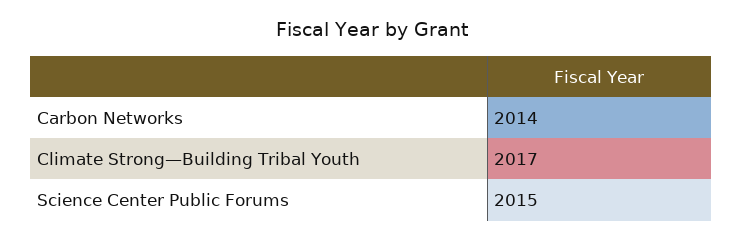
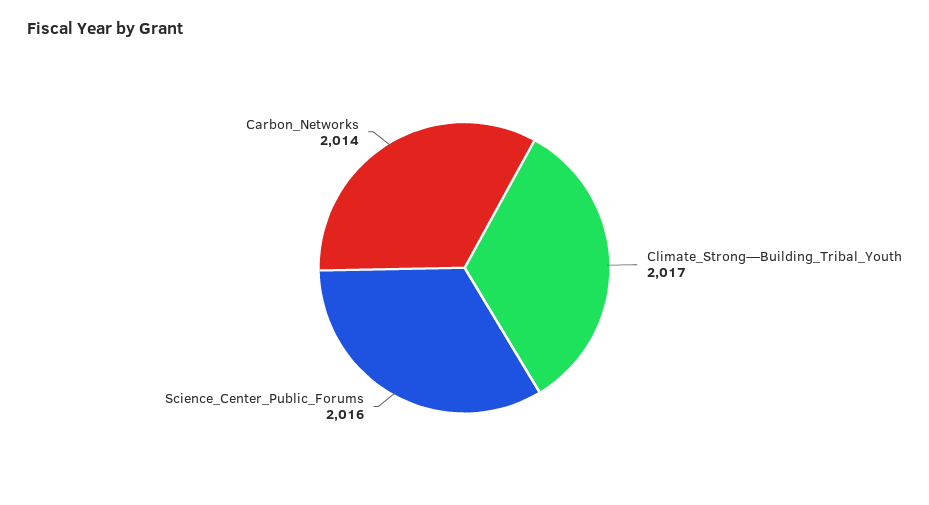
  {
    "Carbon Networks": 2014,
    "Climate Strong—Building Tribal Youth": 2017,
-   "Science Center Public Forums": 2015
+   "Science Center Public Forums": 2016
  }

